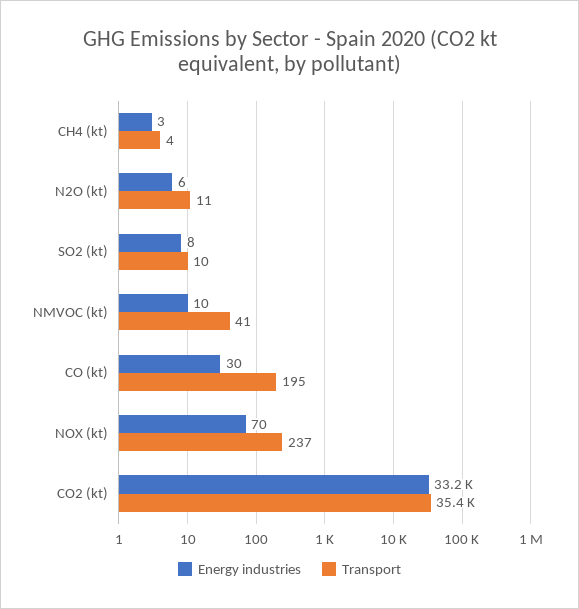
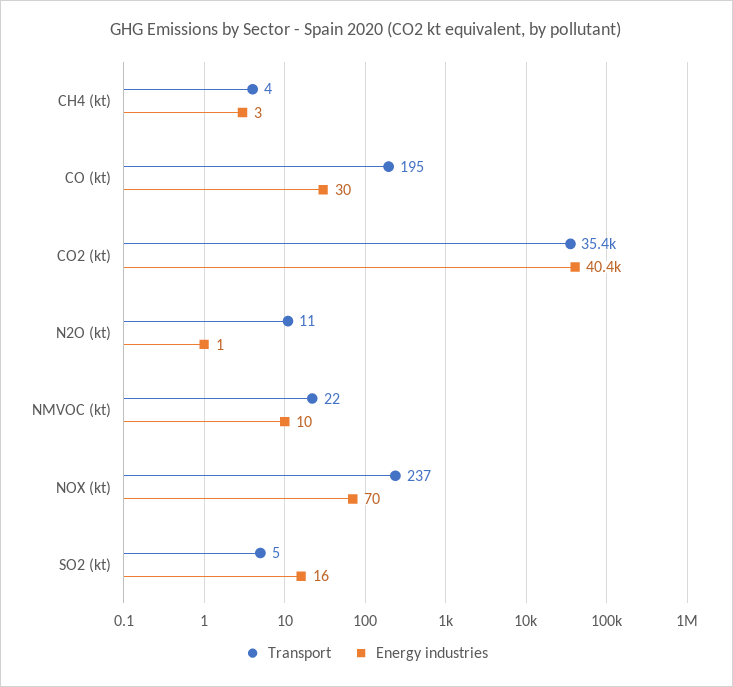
  {
    "Energy industries": {
      "CH4 (kt)": 3,
-     "N2O (kt)": 6,
+     "N2O (kt)": 1,
-     "SO2 (kt)": 8,
+     "SO2 (kt)": 16,
      "NMVOC (kt)": 10,
      "CO (kt)": 30,
      "NOX (kt)": 70,
-     "CO2 (kt)": 33200
+     "CO2 (kt)": 40400
    },
    "Transport": {
      "CH4 (kt)": 4,
      "N2O (kt)": 11,
-     "SO2 (kt)": 10,
+     "SO2 (kt)": 5,
-     "NMVOC (kt)": 41,
+     "NMVOC (kt)": 22,
      "CO (kt)": 195,
      "NOX (kt)": 237,
      "CO2 (kt)": 35400
    }
  }

